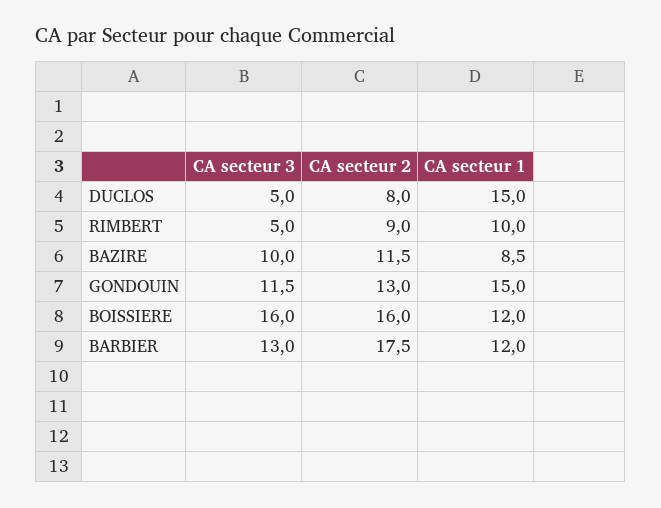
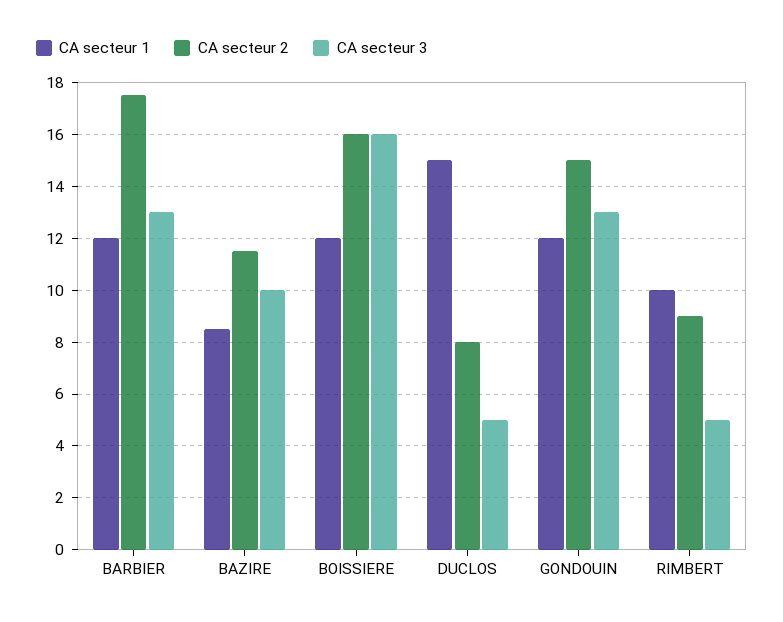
  {
    "CA secteur 3": {
      "DUCLOS": 5,
      "RIMBERT": 5,
      "BAZIRE": 10,
-     "GONDOUIN": 11.5,
+     "GONDOUIN": 13,
      "BOISSIERE": 16,
      "BARBIER": 13
    },
    "CA secteur 2": {
      "DUCLOS": 8,
      "RIMBERT": 9,
      "BAZIRE": 11.5,
-     "GONDOUIN": 13,
+     "GONDOUIN": 15,
      "BOISSIERE": 16,
      "BARBIER": 17.5
    },
    "CA secteur 1": {
      "DUCLOS": 15,
      "RIMBERT": 10,
      "BAZIRE": 8.5,
-     "GONDOUIN": 15,
+     "GONDOUIN": 12,
      "BOISSIERE": 12,
      "BARBIER": 12
    }
  }

